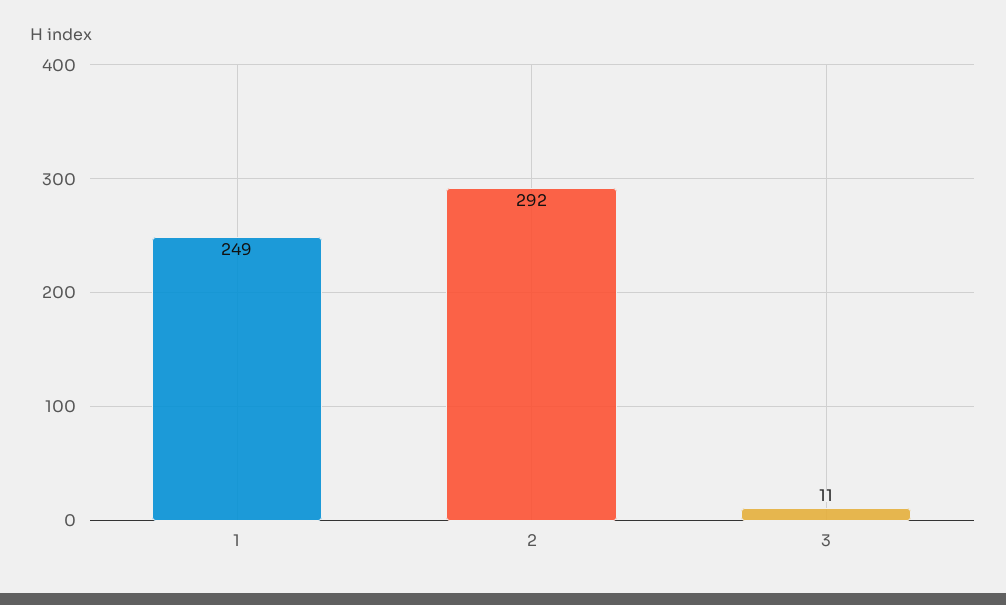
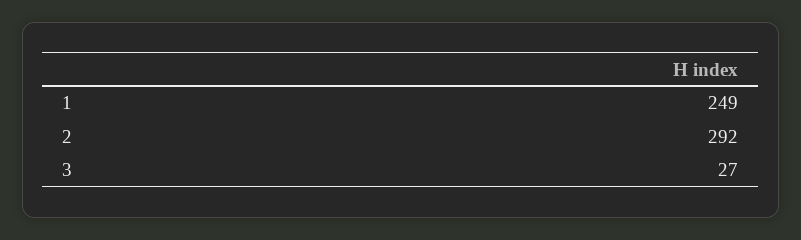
  {
    "1": 249,
    "2": 292,
-   "3": 11
+   "3": 27
  }

